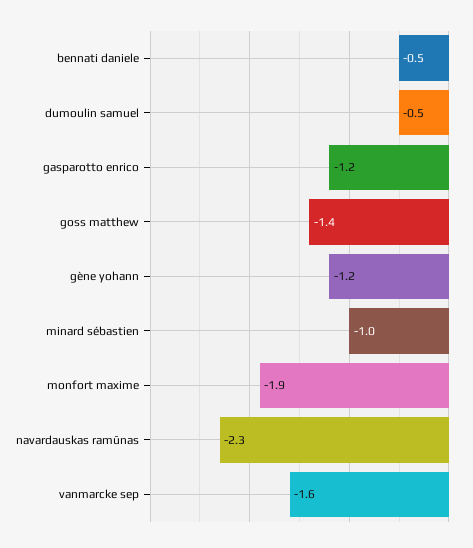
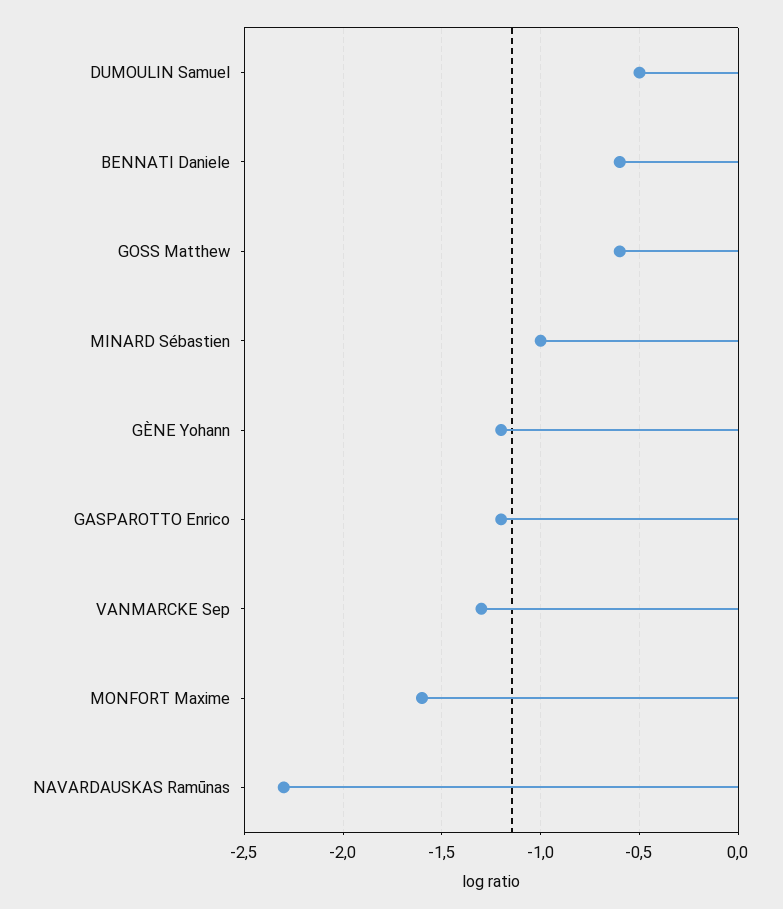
  {
-   "bennati daniele": -0.5,
+   "bennati daniele": -0.6,
    "dumoulin samuel": -0.5,
    "gasparotto enrico": -1.2,
-   "goss matthew": -1.4,
+   "goss matthew": -0.6,
    "gène yohann": -1.2,
    "minard sébastien": -1,
-   "monfort maxime": -1.9,
+   "monfort maxime": -1.6,
    "navardauskas ramūnas": -2.3,
-   "vanmarcke sep": -1.6
+   "vanmarcke sep": -1.3
  }

